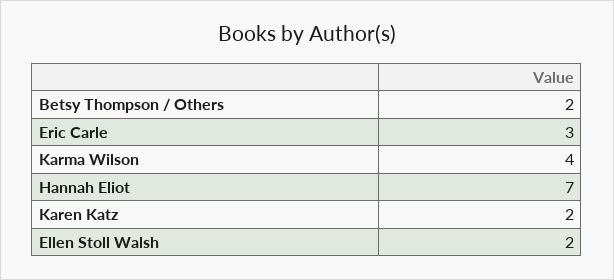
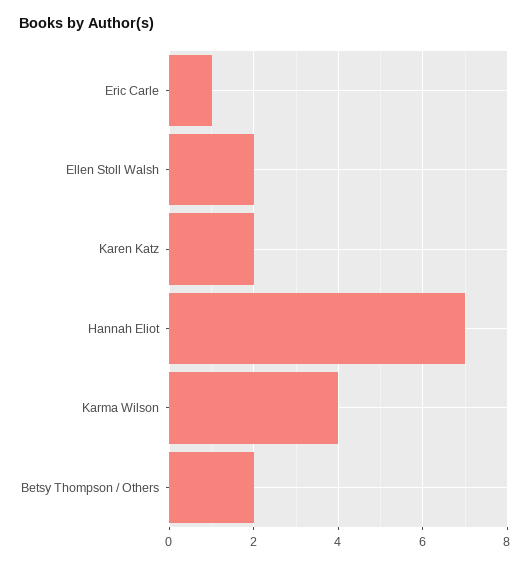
  {
    "Betsy Thompson / Others": 2,
-   "Eric Carle": 3,
+   "Eric Carle": 1,
    "Karma Wilson": 4,
    "Hannah Eliot": 7,
    "Karen Katz": 2,
    "Ellen Stoll Walsh": 2
  }

